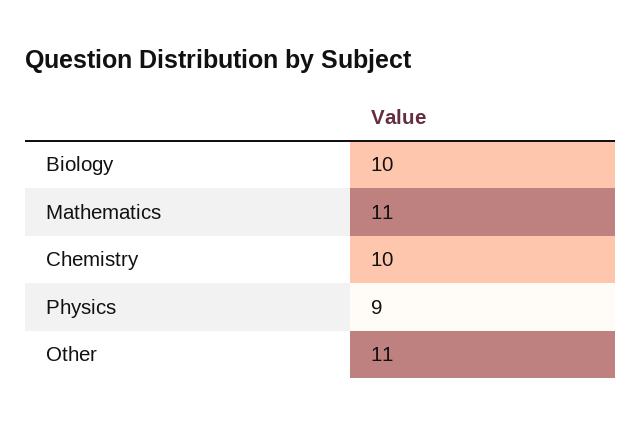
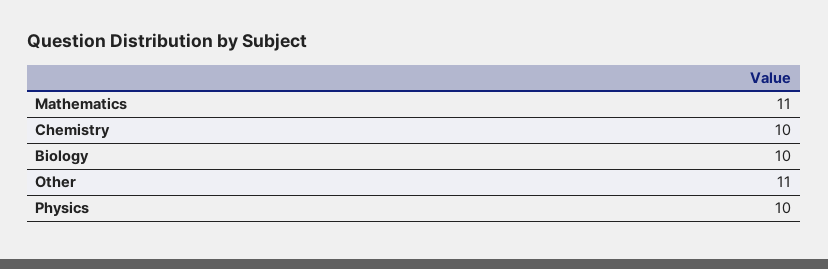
  {
    "Biology": 10,
    "Mathematics": 11,
    "Chemistry": 10,
-   "Physics": 9,
+   "Physics": 10,
    "Other": 11
  }

